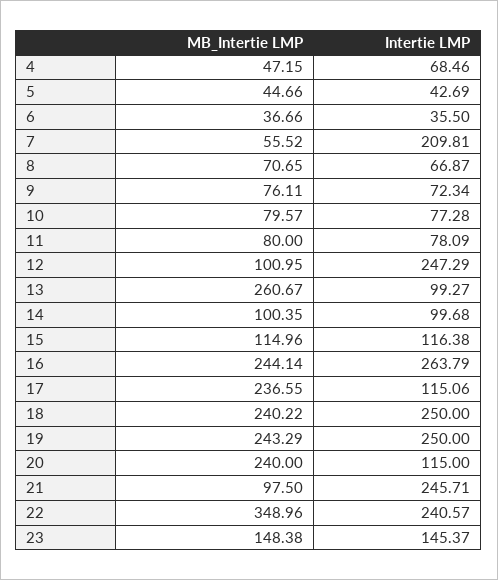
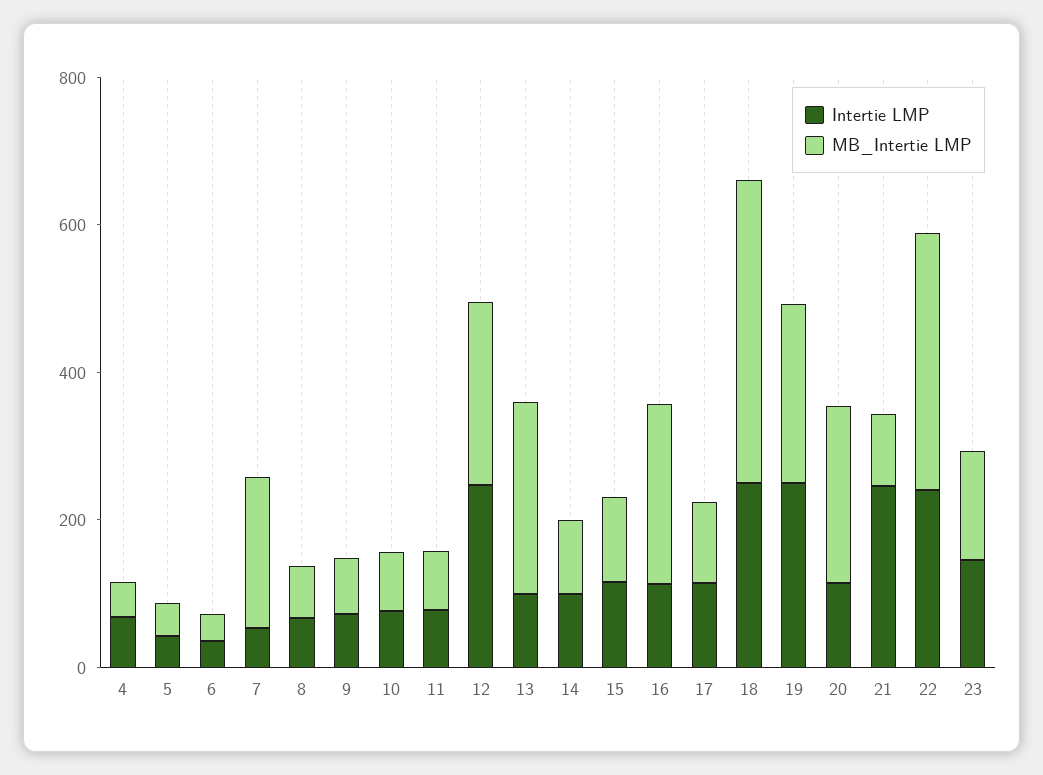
  {
    "MB_Intertie LMP": {
      "4": 47.15,
      "5": 44.66,
      "6": 36.66,
-     "7": 55.52,
+     "7": 200,
      "8": 70.65,
      "9": 76.11,
      "10": 79.57,
      "11": 80,
-     "12": 100.95,
+     "12": 250,
      "13": 260.67,
      "14": 100.35,
      "15": 114.96,
      "16": 244.14,
-     "17": 236.55,
+     "17": 100,
-     "18": 240.22,
+     "18": 400,
      "19": 243.29,
      "20": 240,
      "21": 97.5,
      "22": 348.96,
      "23": 148.38
    },
    "Intertie LMP": {
      "4": 68.46,
      "5": 42.69,
      "6": 35.5,
-     "7": 209.81,
+     "7": 50,
      "8": 66.87,
      "9": 72.34,
      "10": 77.28,
      "11": 78.09,
      "12": 247.29,
      "13": 99.27,
      "14": 99.68,
      "15": 116.38,
-     "16": 263.79,
+     "16": 100,
      "17": 115.06,
      "18": 250,
      "19": 250,
      "20": 115,
      "21": 245.71,
      "22": 240.57,
      "23": 145.37
    }
  }

